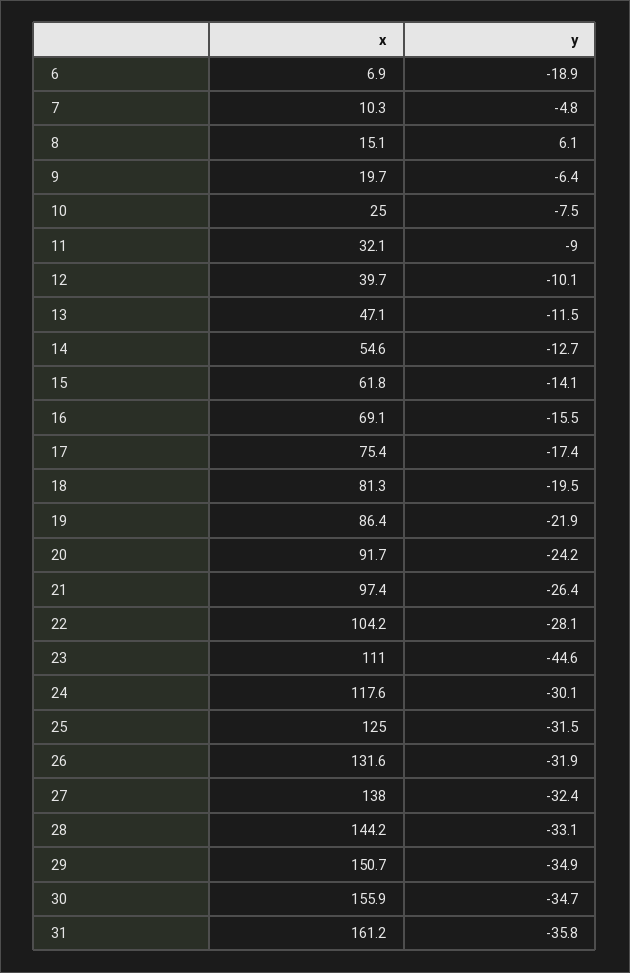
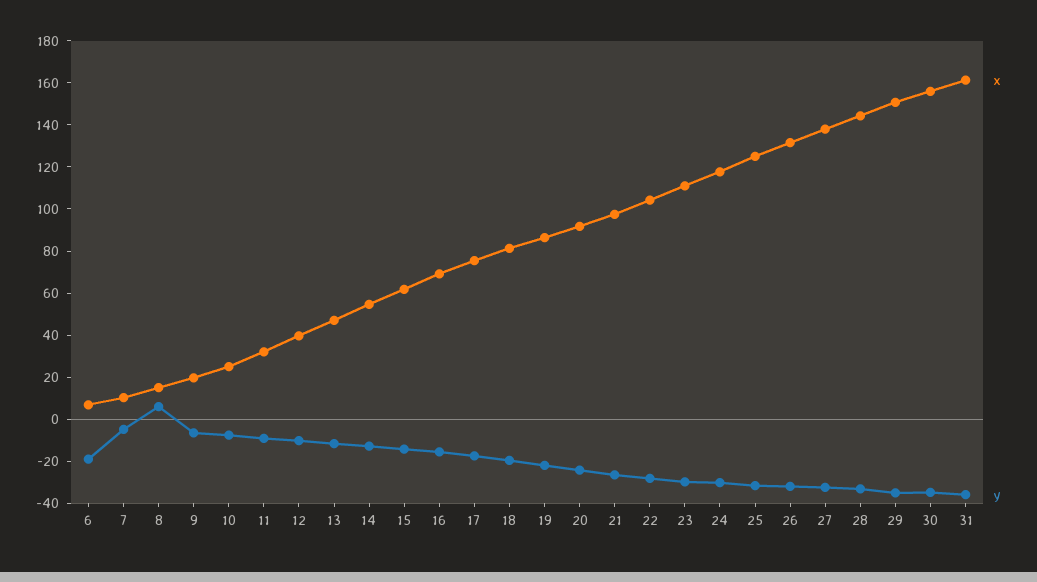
  {
    "x": {
      "6": 6.9,
      "7": 10.3,
      "8": 15.1,
      "9": 19.7,
      "10": 25,
      "11": 32.1,
      "12": 39.7,
      "13": 47.1,
      "14": 54.6,
      "15": 61.8,
      "16": 69.1,
      "17": 75.4,
      "18": 81.3,
      "19": 86.4,
      "20": 91.7,
      "21": 97.4,
      "22": 104.2,
      "23": 111,
      "24": 117.6,
      "25": 125,
      "26": 131.6,
      "27": 138,
      "28": 144.2,
      "29": 150.7,
      "30": 155.9,
      "31": 161.2
    },
    "y": {
      "6": -18.9,
      "7": -4.8,
      "8": 6.1,
      "9": -6.4,
      "10": -7.5,
      "11": -9,
      "12": -10.1,
      "13": -11.5,
      "14": -12.7,
      "15": -14.1,
      "16": -15.5,
      "17": -17.4,
      "18": -19.5,
      "19": -21.9,
      "20": -24.2,
      "21": -26.4,
      "22": -28.1,
-     "23": -44.6,
+     "23": -30,
      "24": -30.1,
      "25": -31.5,
      "26": -31.9,
      "27": -32.4,
      "28": -33.1,
      "29": -34.9,
      "30": -34.7,
      "31": -35.8
    }
  }

